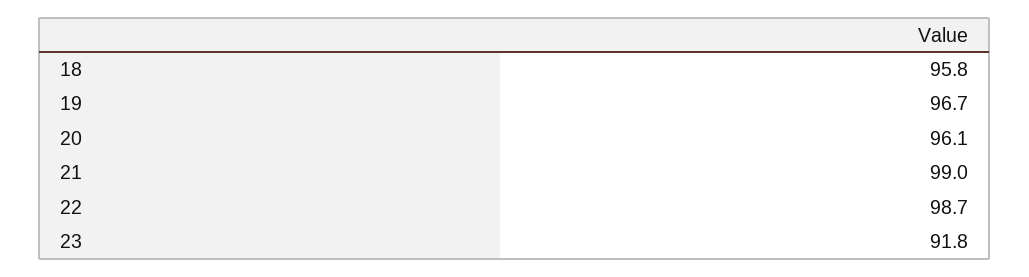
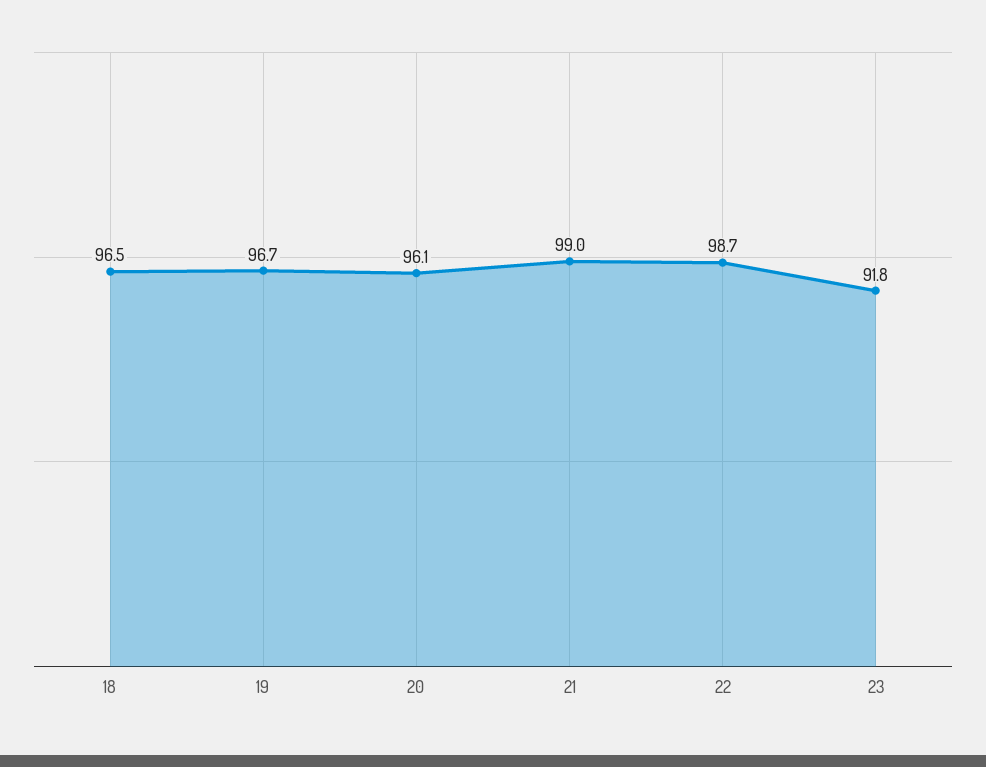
  {
-   "18": 95.8,
+   "18": 96.5,
    "19": 96.7,
    "20": 96.1,
    "21": 99,
    "22": 98.7,
    "23": 91.8
  }

